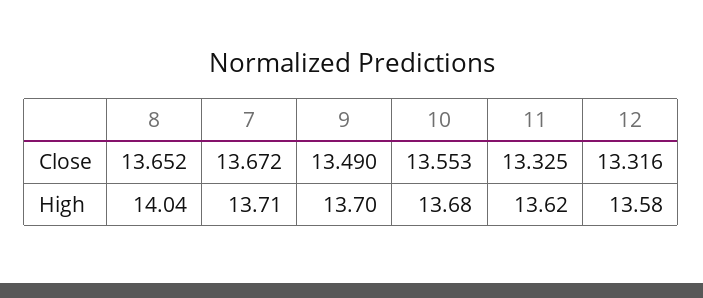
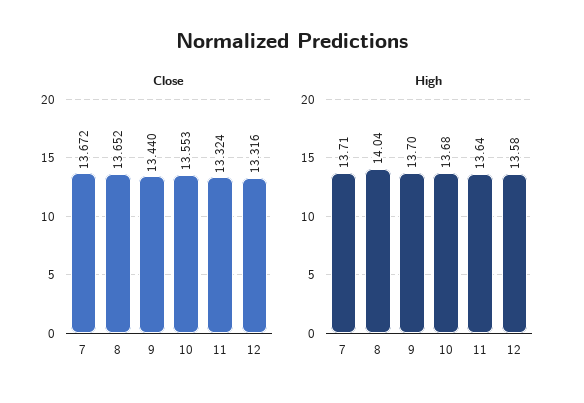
  {
    "Close": {
      "8": 13.652,
      "7": 13.672,
-     "9": 13.49,
+     "9": 13.44,
      "10": 13.553,
-     "11": 13.325,
+     "11": 13.324,
      "12": 13.316
    },
    "High": {
      "8": 14.04,
      "7": 13.71,
      "9": 13.7,
      "10": 13.68,
-     "11": 13.62,
+     "11": 13.64,
      "12": 13.58
    }
  }

